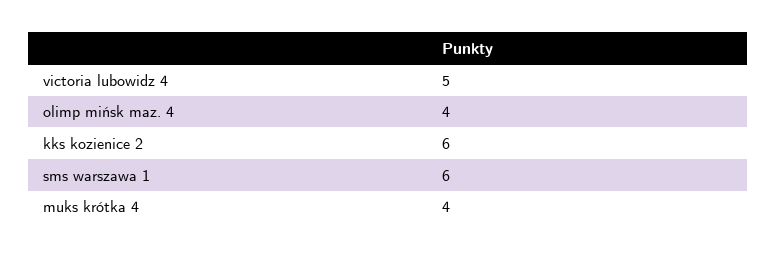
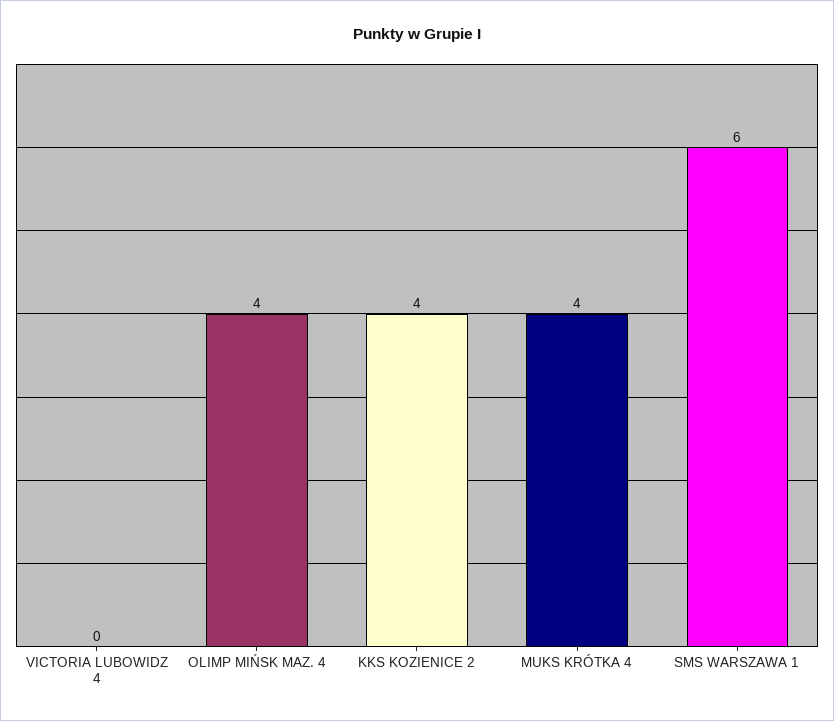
  {
-   "victoria lubowidz 4": 5,
+   "victoria lubowidz 4": 0,
    "olimp mińsk maz. 4": 4,
-   "kks kozienice 2": 6,
+   "kks kozienice 2": 4,
    "sms warszawa 1": 6,
    "muks krótka 4": 4
  }

